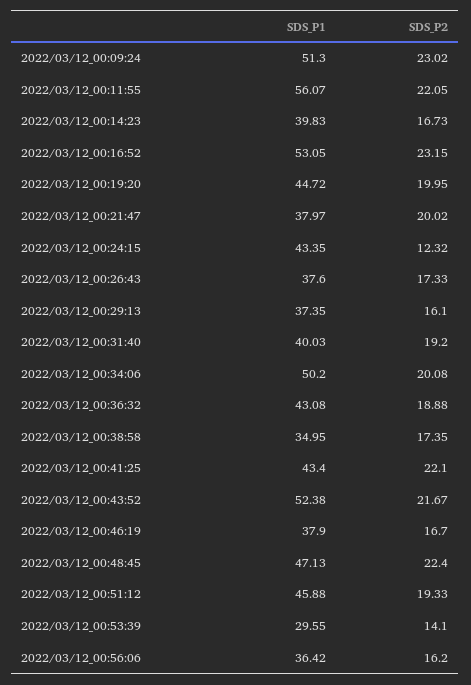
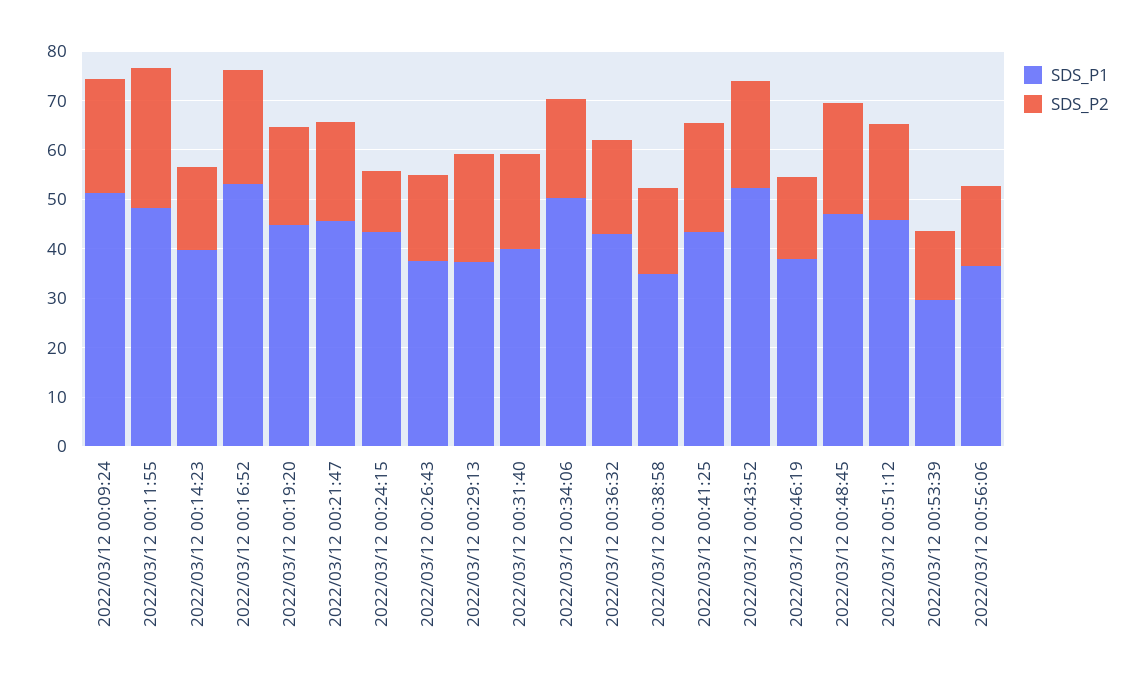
  {
    "SDS_P1": {
      "2022/03/12_00:09:24": 51.3,
-     "2022/03/12_00:11:55": 56.07,
+     "2022/03/12_00:11:55": 48,
      "2022/03/12_00:14:23": 39.83,
      "2022/03/12_00:16:52": 53.05,
      "2022/03/12_00:19:20": 44.72,
-     "2022/03/12_00:21:47": 37.97,
+     "2022/03/12_00:21:47": 46,
      "2022/03/12_00:24:15": 43.35,
      "2022/03/12_00:26:43": 37.6,
      "2022/03/12_00:29:13": 37.35,
      "2022/03/12_00:31:40": 40.03,
      "2022/03/12_00:34:06": 50.2,
      "2022/03/12_00:36:32": 43.08,
      "2022/03/12_00:38:58": 34.95,
      "2022/03/12_00:41:25": 43.4,
      "2022/03/12_00:43:52": 52.38,
      "2022/03/12_00:46:19": 37.9,
      "2022/03/12_00:48:45": 47.13,
      "2022/03/12_00:51:12": 45.88,
      "2022/03/12_00:53:39": 29.55,
      "2022/03/12_00:56:06": 36.42
    },
    "SDS_P2": {
      "2022/03/12_00:09:24": 23.02,
-     "2022/03/12_00:11:55": 22.05,
+     "2022/03/12_00:11:55": 28,
      "2022/03/12_00:14:23": 16.73,
      "2022/03/12_00:16:52": 23.15,
      "2022/03/12_00:19:20": 19.95,
      "2022/03/12_00:21:47": 20.02,
      "2022/03/12_00:24:15": 12.32,
      "2022/03/12_00:26:43": 17.33,
-     "2022/03/12_00:29:13": 16.1,
+     "2022/03/12_00:29:13": 22,
      "2022/03/12_00:31:40": 19.2,
      "2022/03/12_00:34:06": 20.08,
      "2022/03/12_00:36:32": 18.88,
      "2022/03/12_00:38:58": 17.35,
      "2022/03/12_00:41:25": 22.1,
      "2022/03/12_00:43:52": 21.67,
      "2022/03/12_00:46:19": 16.7,
      "2022/03/12_00:48:45": 22.4,
      "2022/03/12_00:51:12": 19.33,
      "2022/03/12_00:53:39": 14.1,
      "2022/03/12_00:56:06": 16.2
    }
  }

